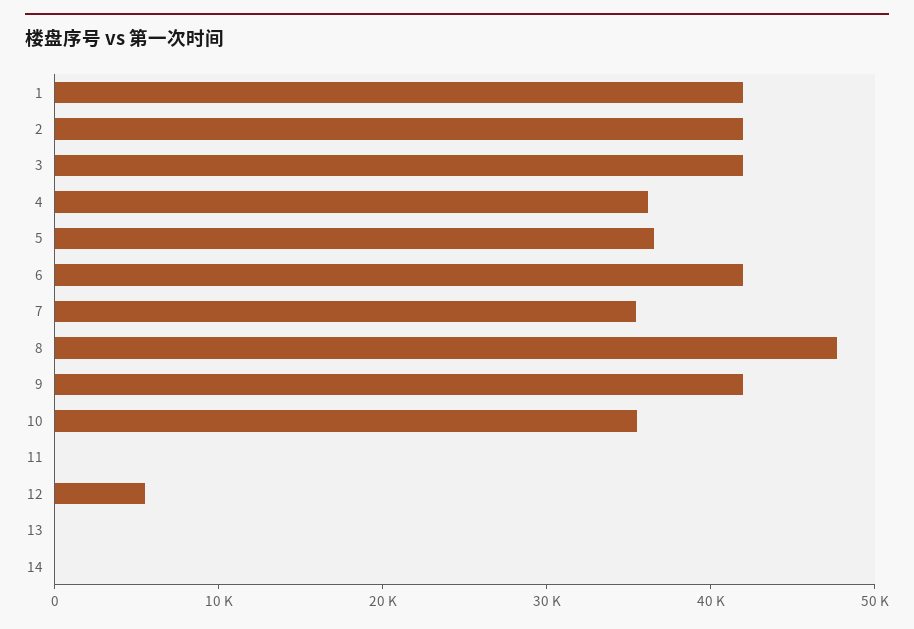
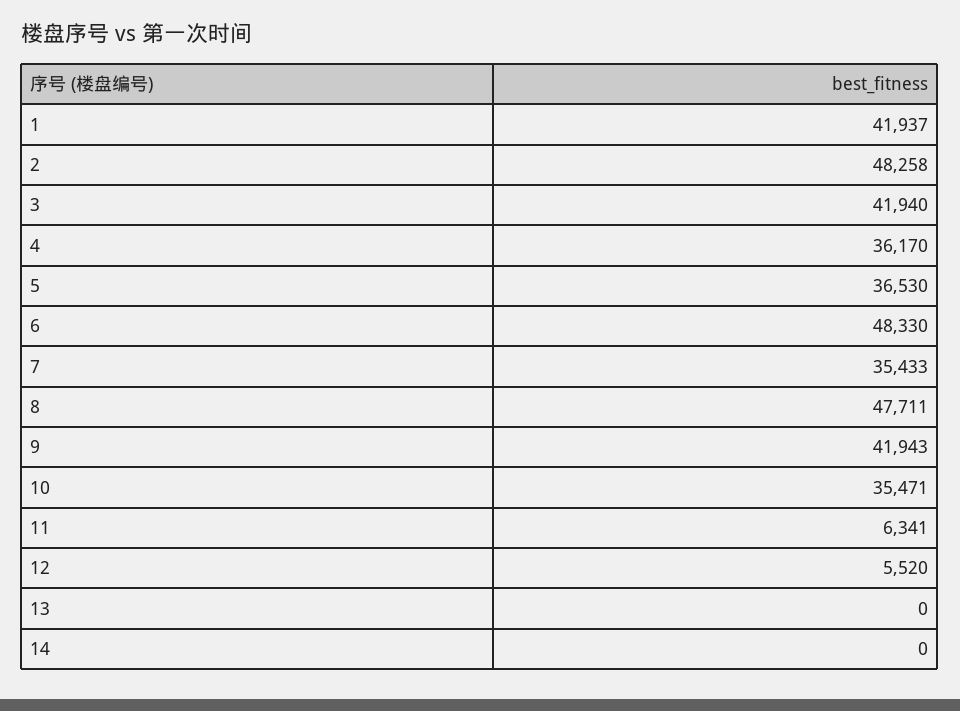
  {
    "1": 41937,
-   "2": 42000,
+   "2": 48258,
    "3": 41940,
    "4": 36170,
    "5": 36530,
-   "6": 42000,
+   "6": 48330,
    "7": 35433,
    "8": 47711,
    "9": 41943,
    "10": 35471,
-   "11": 0,
+   "11": 6341,
    "12": 5520,
    "13": 0,
    "14": 0
  }

